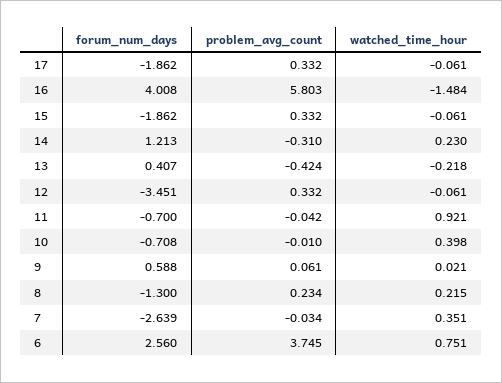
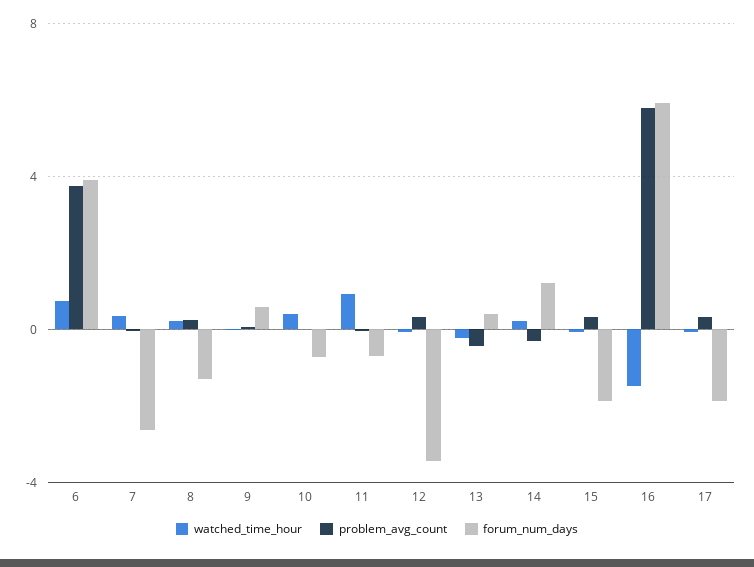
  {
    "forum_num_days": {
      "17": -1.862,
-     "16": 4.008,
+     "16": 6,
      "15": -1.862,
      "14": 1.213,
      "13": 0.407,
      "12": -3.451,
      "11": -0.7,
      "10": -0.708,
      "9": 0.588,
      "8": -1.3,
      "7": -2.639,
-     "6": 2.56
+     "6": 4
    },
    "problem_avg_count": {
      "17": 0.332,
      "16": 5.803,
      "15": 0.332,
      "14": -0.31,
      "13": -0.424,
      "12": 0.332,
      "11": -0.042,
      "10": -0.01,
      "9": 0.061,
      "8": 0.234,
      "7": -0.034,
      "6": 3.745
    },
    "watched_time_hour": {
      "17": -0.061,
      "16": -1.484,
      "15": -0.061,
      "14": 0.23,
      "13": -0.218,
      "12": -0.061,
      "11": 0.921,
      "10": 0.398,
      "9": 0.021,
      "8": 0.215,
      "7": 0.351,
      "6": 0.751
    }
  }

